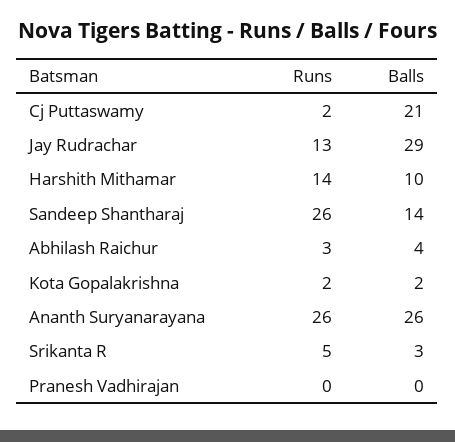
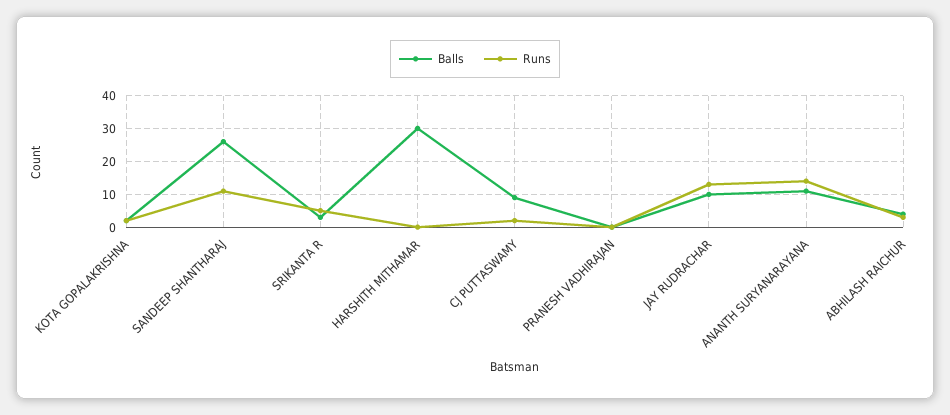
  {
    "Runs": {
      "Cj Puttaswamy": 2,
      "Jay Rudrachar": 13,
-     "Harshith Mithamar": 14,
+     "Harshith Mithamar": 0,
-     "Sandeep Shantharaj": 26,
+     "Sandeep Shantharaj": 10,
      "Abhilash Raichur": 3,
      "Kota Gopalakrishna": 2,
-     "Ananth Suryanarayana": 26,
+     "Ananth Suryanarayana": 15,
      "Srikanta R": 5,
      "Pranesh Vadhirajan": 0
    },
    "Balls": {
-     "Cj Puttaswamy": 21,
+     "Cj Puttaswamy": 10,
-     "Jay Rudrachar": 29,
+     "Jay Rudrachar": 10,
-     "Harshith Mithamar": 10,
+     "Harshith Mithamar": 30,
-     "Sandeep Shantharaj": 14,
+     "Sandeep Shantharaj": 25,
      "Abhilash Raichur": 4,
      "Kota Gopalakrishna": 2,
-     "Ananth Suryanarayana": 26,
+     "Ananth Suryanarayana": 10,
      "Srikanta R": 3,
      "Pranesh Vadhirajan": 0
    }
  }

